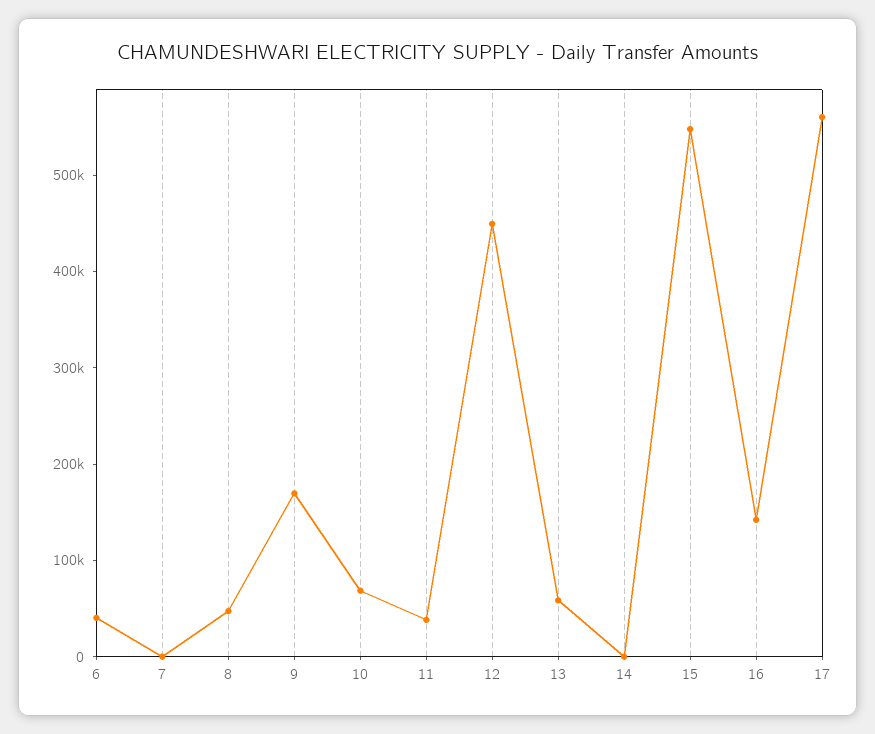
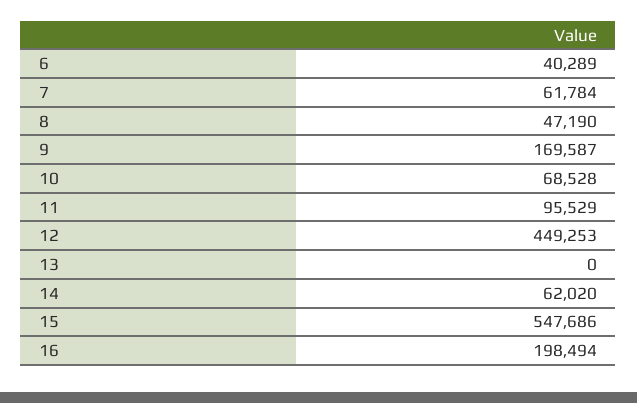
  {
    "6": 40289,
-   "7": 0,
+   "7": 61784,
    "8": 47190,
    "9": 169587,
    "10": 68528,
-   "11": 40000,
+   "11": 95529,
    "12": 449253,
-   "13": 60000,
+   "13": 0,
-   "14": 0,
+   "14": 62020,
    "15": 547686,
-   "16": 140000,
+   "16": 198494
-   "17": 560000
  }

